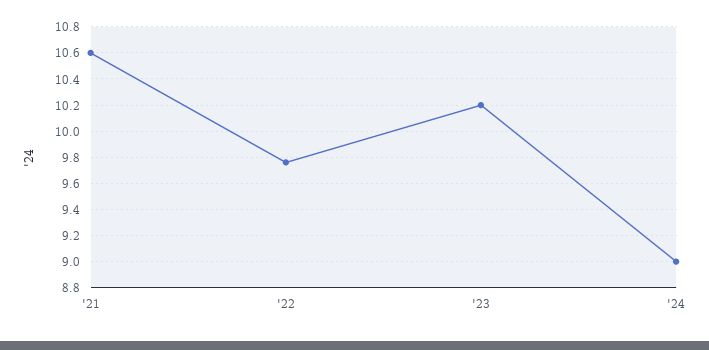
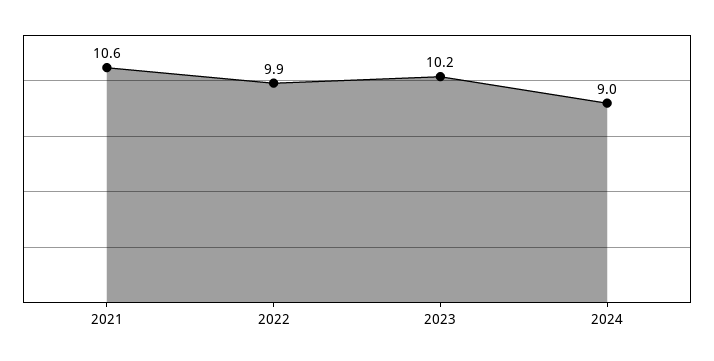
  {
    "'21": 10.6,
-   "'22": 9.75,
+   "'22": 9.9,
    "'23": 10.2,
    "'24": 9
  }

